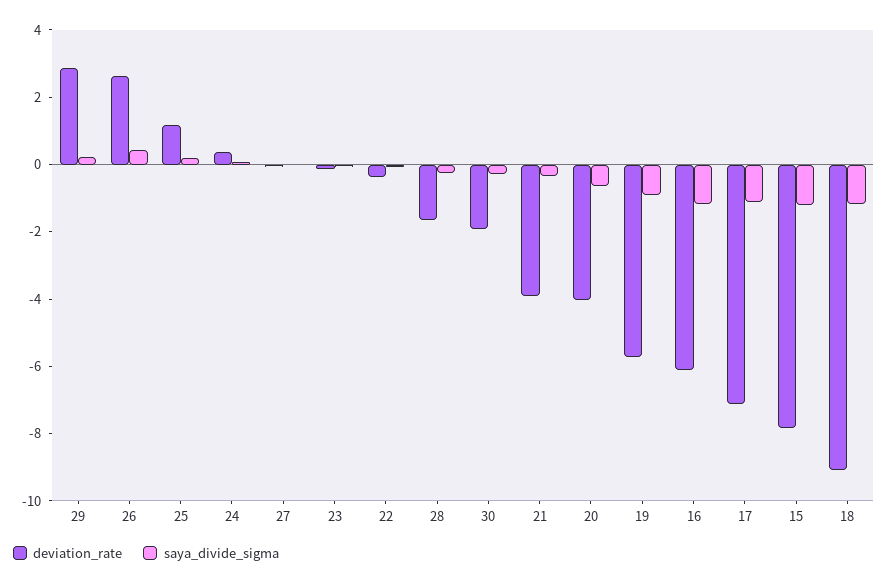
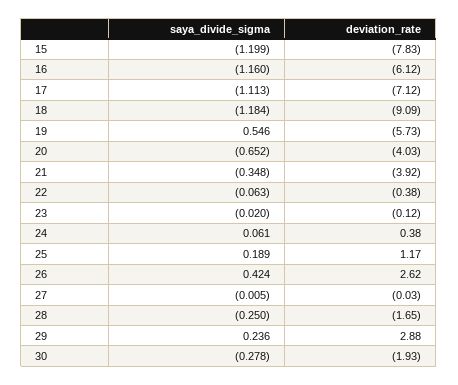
  {
    "deviation_rate": {
      "29": 2.88,
      "26": 2.62,
      "25": 1.17,
      "24": 0.38,
      "27": -0.03,
      "23": -0.12,
      "22": -0.38,
      "28": -1.65,
      "30": -1.93,
      "21": -3.92,
      "20": -4.03,
      "19": -5.73,
      "16": -6.12,
      "17": -7.12,
      "15": -7.83,
      "18": -9.09
    },
    "saya_divide_sigma": {
      "29": 0.236,
      "26": 0.424,
      "25": 0.189,
      "24": 0.061,
      "27": -0.005,
      "23": -0.02,
      "22": -0.063,
      "28": -0.25,
      "30": -0.278,
      "21": -0.348,
      "20": -0.652,
-     "19": -1,
+     "19": 0.546,
      "16": -1.16,
      "17": -1.113,
      "15": -1.199,
      "18": -1.184
    }
  }

